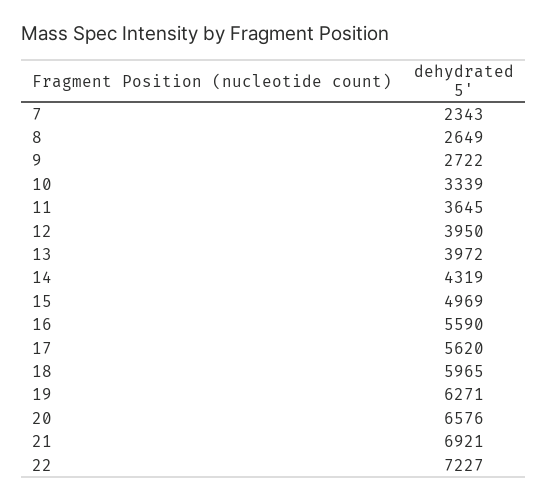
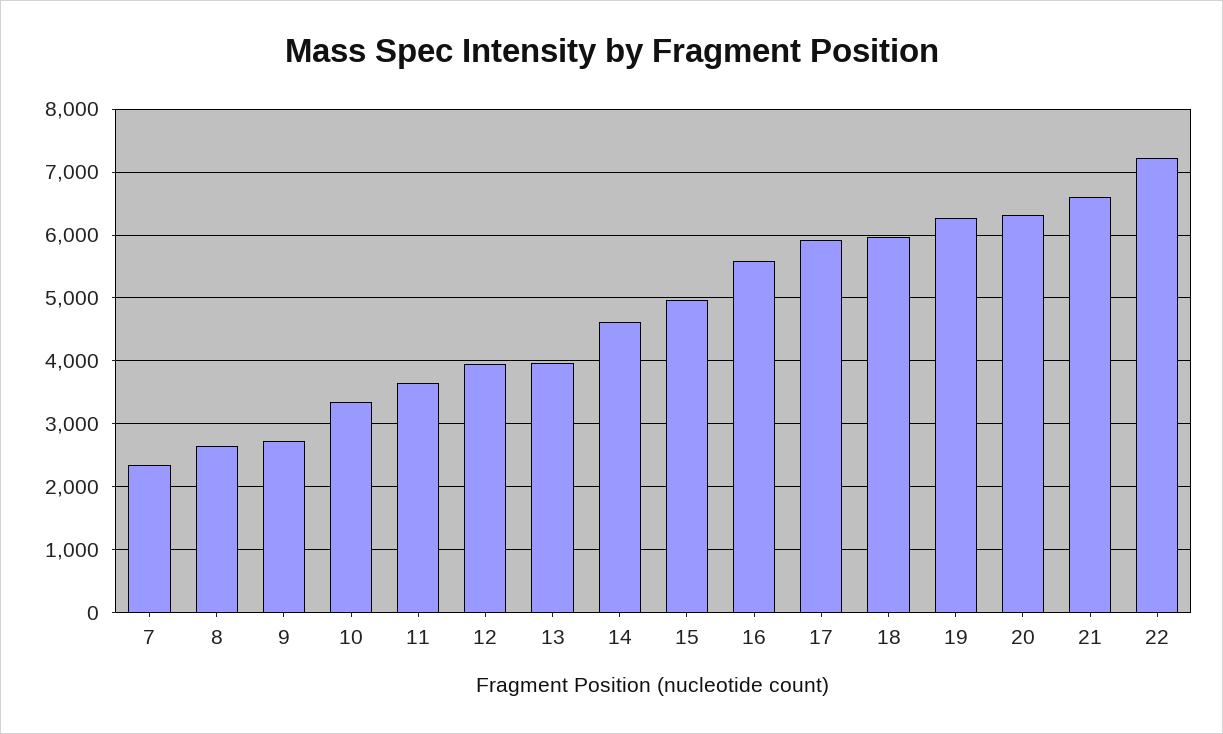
  {
    "7": 2343,
    "8": 2649,
    "9": 2722,
    "10": 3339,
    "11": 3645,
    "12": 3950,
    "13": 3972,
-   "14": 4319,
+   "14": 4600,
    "15": 4969,
    "16": 5590,
-   "17": 5620,
+   "17": 5900,
    "18": 5965,
    "19": 6271,
-   "20": 6576,
+   "20": 6300,
-   "21": 6921,
+   "21": 6600,
    "22": 7227
  }

